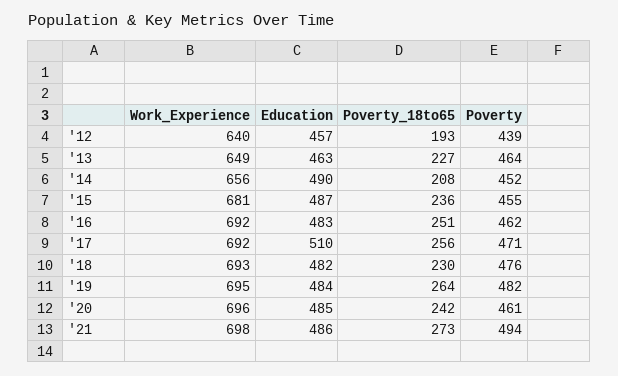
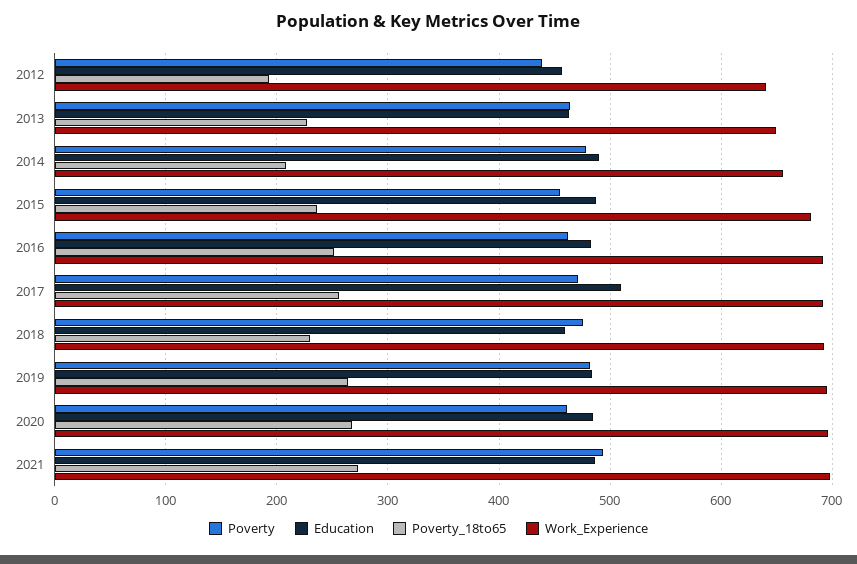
  {
    "Work_Experience": {
      "'12": 640,
      "'13": 649,
      "'14": 656,
      "'15": 681,
      "'16": 692,
      "'17": 692,
      "'18": 693,
      "'19": 695,
      "'20": 696,
      "'21": 698
    },
    "Education": {
      "'12": 457,
      "'13": 463,
      "'14": 490,
      "'15": 487,
      "'16": 483,
      "'17": 510,
-     "'18": 482,
+     "'18": 460,
      "'19": 484,
      "'20": 485,
      "'21": 486
    },
    "Poverty_18to65": {
      "'12": 193,
      "'13": 227,
      "'14": 208,
      "'15": 236,
      "'16": 251,
      "'17": 256,
      "'18": 230,
      "'19": 264,
-     "'20": 242,
+     "'20": 270,
      "'21": 273
    },
    "Poverty": {
      "'12": 439,
      "'13": 464,
-     "'14": 452,
+     "'14": 480,
      "'15": 455,
      "'16": 462,
      "'17": 471,
      "'18": 476,
      "'19": 482,
      "'20": 461,
      "'21": 494
    }
  }

